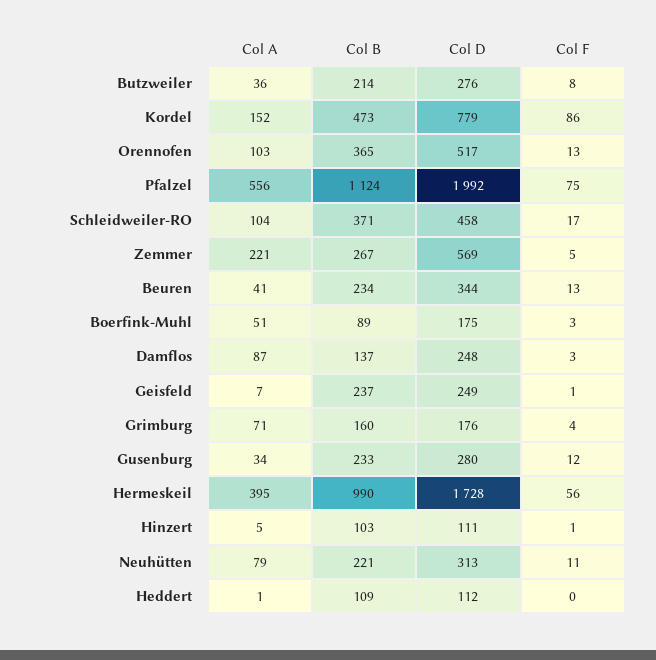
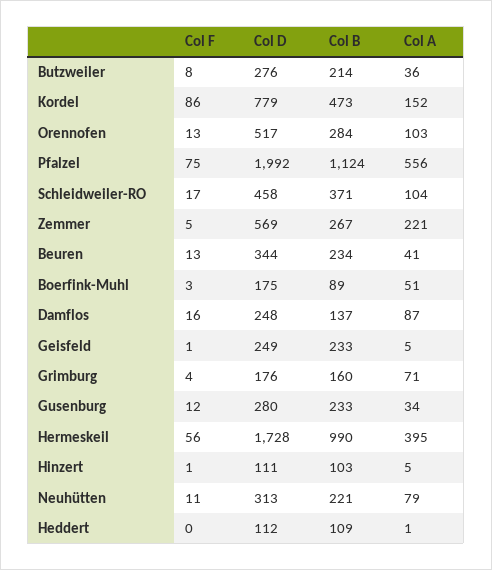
  {
    "Col A": {
      "Butzweiler": 36,
      "Kordel": 152,
      "Orennofen": 103,
      "Pfalzel": 556,
      "Schleidweiler-RO": 104,
      "Zemmer": 221,
      "Beuren": 41,
      "Boerfink-Muhl": 51,
      "Damflos": 87,
-     "Geisfeld": 7,
+     "Geisfeld": 5,
      "Grimburg": 71,
      "Gusenburg": 34,
      "Hermeskeil": 395,
      "Hinzert": 5,
      "Neuhütten": 79,
      "Heddert": 1
    },
    "Col B": {
      "Butzweiler": 214,
      "Kordel": 473,
-     "Orennofen": 365,
+     "Orennofen": 284,
      "Pfalzel": 1124,
      "Schleidweiler-RO": 371,
      "Zemmer": 267,
      "Beuren": 234,
      "Boerfink-Muhl": 89,
      "Damflos": 137,
-     "Geisfeld": 237,
+     "Geisfeld": 233,
      "Grimburg": 160,
      "Gusenburg": 233,
      "Hermeskeil": 990,
      "Hinzert": 103,
      "Neuhütten": 221,
      "Heddert": 109
    },
    "Col D": {
      "Butzweiler": 276,
      "Kordel": 779,
      "Orennofen": 517,
      "Pfalzel": 1992,
      "Schleidweiler-RO": 458,
      "Zemmer": 569,
      "Beuren": 344,
      "Boerfink-Muhl": 175,
      "Damflos": 248,
      "Geisfeld": 249,
      "Grimburg": 176,
      "Gusenburg": 280,
      "Hermeskeil": 1728,
      "Hinzert": 111,
      "Neuhütten": 313,
      "Heddert": 112
    },
    "Col F": {
      "Butzweiler": 8,
      "Kordel": 86,
      "Orennofen": 13,
      "Pfalzel": 75,
      "Schleidweiler-RO": 17,
      "Zemmer": 5,
      "Beuren": 13,
      "Boerfink-Muhl": 3,
-     "Damflos": 3,
+     "Damflos": 16,
      "Geisfeld": 1,
      "Grimburg": 4,
      "Gusenburg": 12,
      "Hermeskeil": 56,
      "Hinzert": 1,
      "Neuhütten": 11,
      "Heddert": 0
    }
  }

